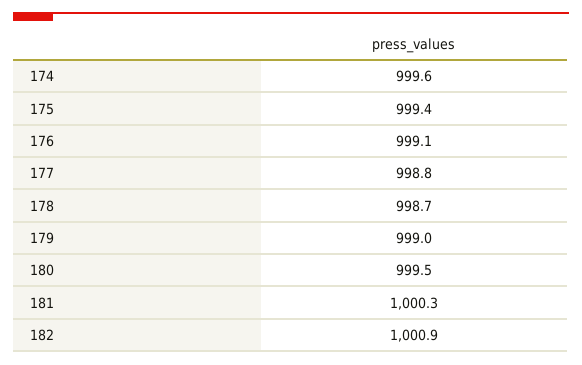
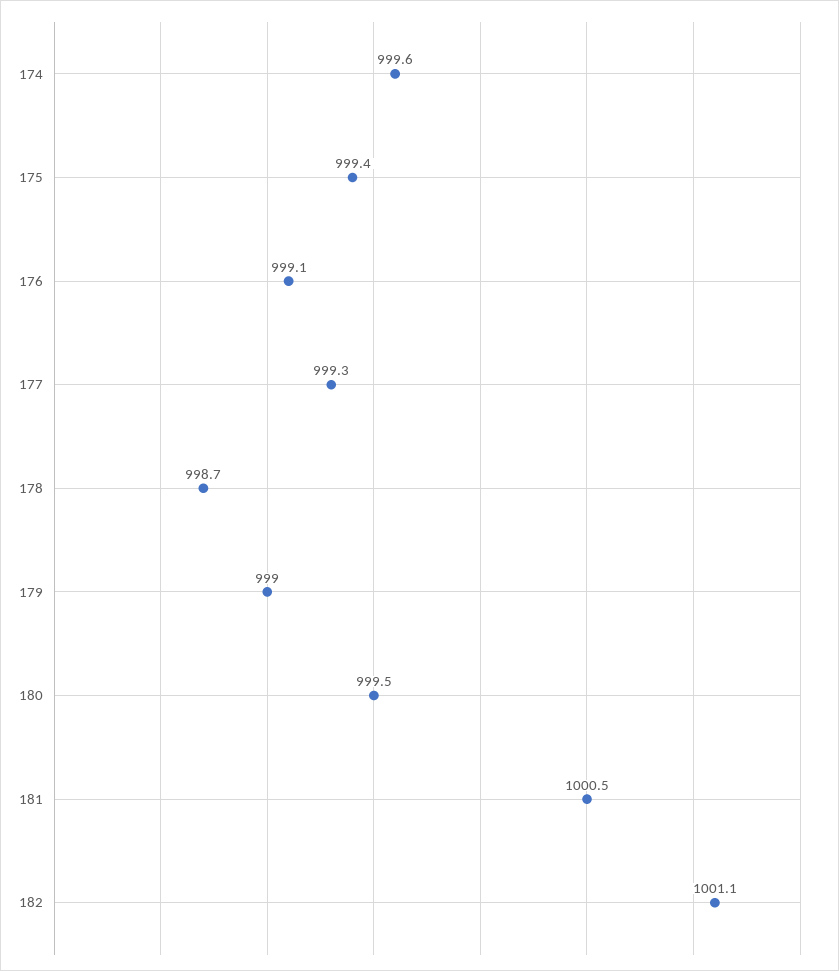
  {
    "174": 999.6,
    "175": 999.4,
    "176": 999.1,
-   "177": 998.8,
+   "177": 999.3,
    "178": 998.7,
    "179": 999,
    "180": 999.5,
-   "181": 1000.3,
+   "181": 1000.5,
-   "182": 1000.9
+   "182": 1001.1
  }

